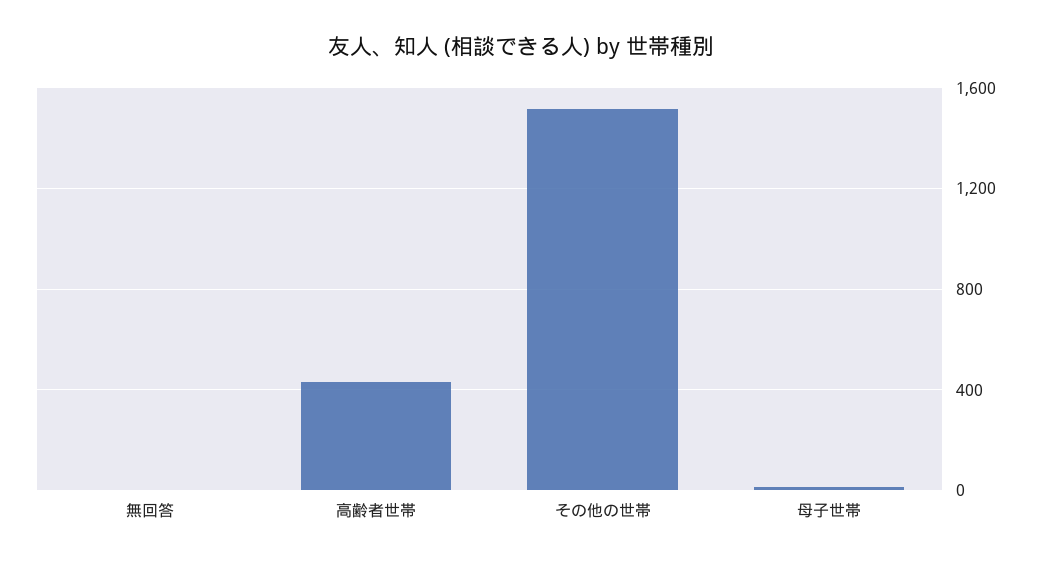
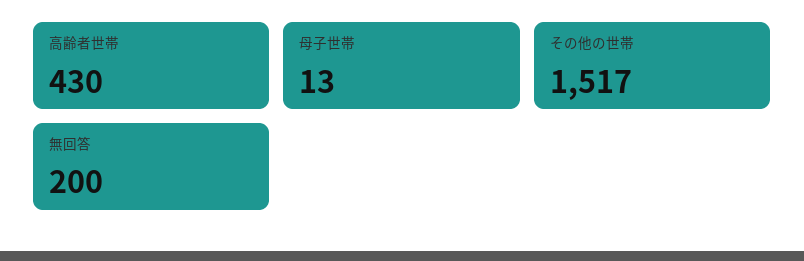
  {
-   "無回答": 0,
+   "無回答": 200,
    "高齢者世帯": 430,
    "その他の世帯": 1517,
    "母子世帯": 13
  }

